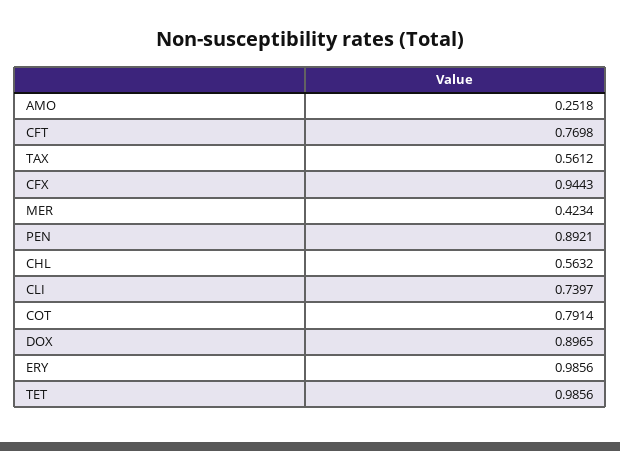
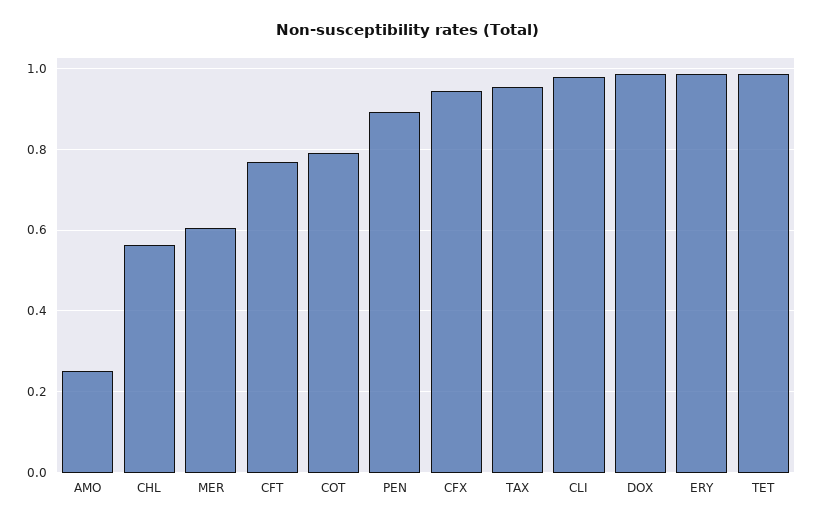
  {
    "AMO": 0.2518,
    "CFT": 0.7698,
-   "TAX": 0.5612,
+   "TAX": 0.96,
    "CFX": 0.9443,
-   "MER": 0.4234,
+   "MER": 0.6,
    "PEN": 0.8921,
    "CHL": 0.5632,
-   "CLI": 0.7397,
+   "CLI": 0.98,
    "COT": 0.7914,
-   "DOX": 0.8965,
+   "DOX": 0.98,
    "ERY": 0.9856,
    "TET": 0.9856
  }

